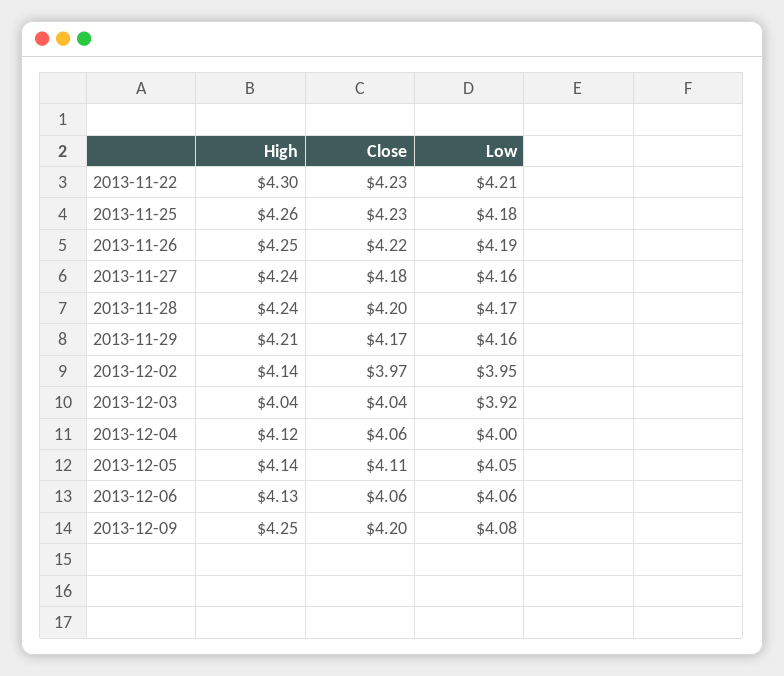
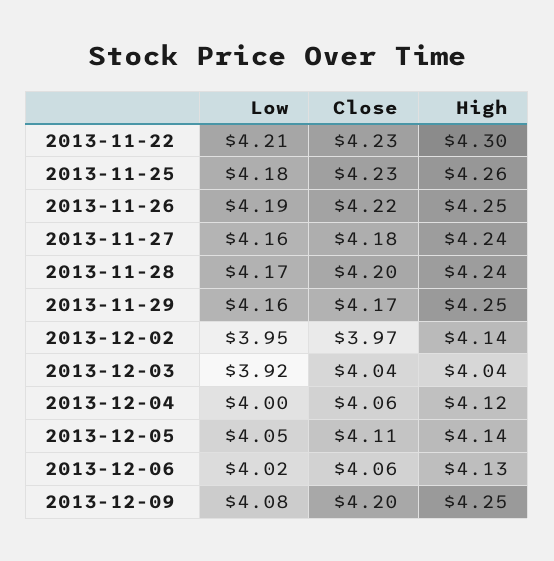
  {
    "High": {
      "2013-11-22": 4.3,
      "2013-11-25": 4.26,
      "2013-11-26": 4.25,
      "2013-11-27": 4.24,
      "2013-11-28": 4.24,
-     "2013-11-29": 4.21,
+     "2013-11-29": 4.25,
      "2013-12-02": 4.14,
      "2013-12-03": 4.04,
      "2013-12-04": 4.12,
      "2013-12-05": 4.14,
      "2013-12-06": 4.13,
      "2013-12-09": 4.25
    },
    "Close": {
      "2013-11-22": 4.23,
      "2013-11-25": 4.23,
      "2013-11-26": 4.22,
      "2013-11-27": 4.18,
      "2013-11-28": 4.2,
      "2013-11-29": 4.17,
      "2013-12-02": 3.97,
      "2013-12-03": 4.04,
      "2013-12-04": 4.06,
      "2013-12-05": 4.11,
      "2013-12-06": 4.06,
      "2013-12-09": 4.2
    },
    "Low": {
      "2013-11-22": 4.21,
      "2013-11-25": 4.18,
      "2013-11-26": 4.19,
      "2013-11-27": 4.16,
      "2013-11-28": 4.17,
      "2013-11-29": 4.16,
      "2013-12-02": 3.95,
      "2013-12-03": 3.92,
      "2013-12-04": 4,
      "2013-12-05": 4.05,
-     "2013-12-06": 4.06,
+     "2013-12-06": 4.02,
      "2013-12-09": 4.08
    }
  }

